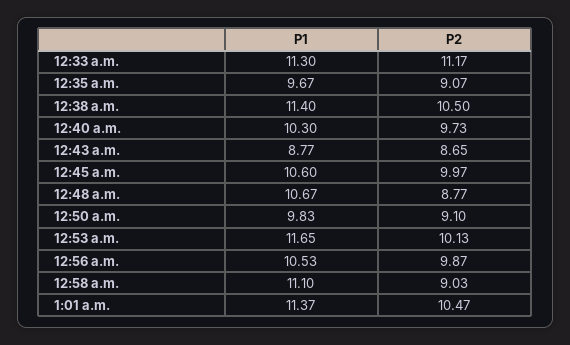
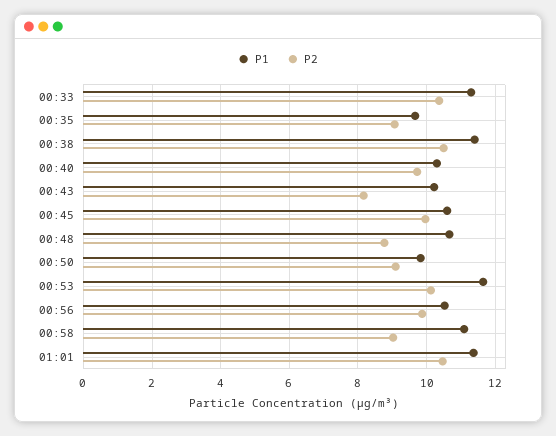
  {
    "P1": {
      "12:33 a.m.": 11.3,
      "12:35 a.m.": 9.67,
      "12:38 a.m.": 11.4,
      "12:40 a.m.": 10.3,
-     "12:43 a.m.": 8.77,
+     "12:43 a.m.": 10.2,
      "12:45 a.m.": 10.6,
      "12:48 a.m.": 10.67,
      "12:50 a.m.": 9.83,
      "12:53 a.m.": 11.65,
      "12:56 a.m.": 10.53,
      "12:58 a.m.": 11.1,
      "1:01 a.m.": 11.37
    },
    "P2": {
-     "12:33 a.m.": 11.17,
+     "12:33 a.m.": 10.4,
      "12:35 a.m.": 9.07,
      "12:38 a.m.": 10.5,
      "12:40 a.m.": 9.73,
-     "12:43 a.m.": 8.65,
+     "12:43 a.m.": 8.2,
      "12:45 a.m.": 9.97,
      "12:48 a.m.": 8.77,
      "12:50 a.m.": 9.1,
      "12:53 a.m.": 10.13,
      "12:56 a.m.": 9.87,
      "12:58 a.m.": 9.03,
      "1:01 a.m.": 10.47
    }
  }

